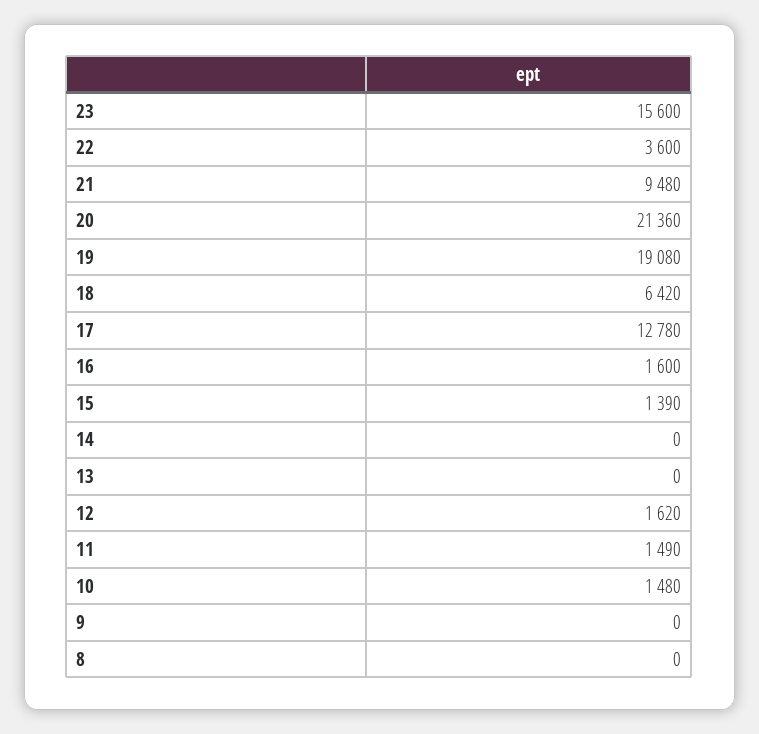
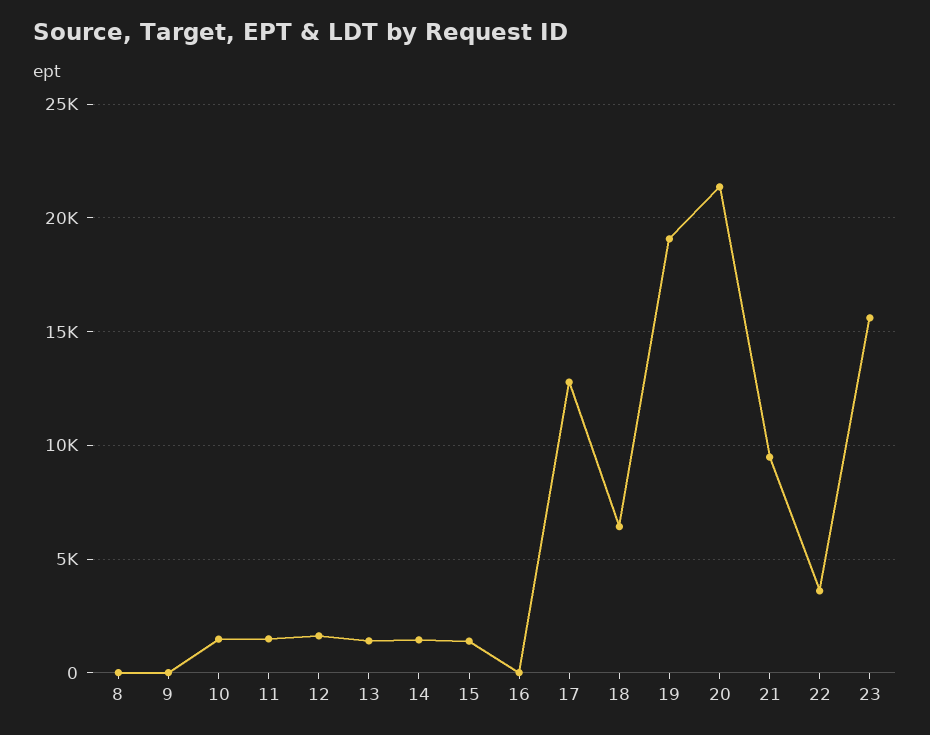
  {
    "23": 15600,
    "22": 3600,
    "21": 9480,
    "20": 21360,
    "19": 19080,
    "18": 6420,
    "17": 12780,
-   "16": 1600,
+   "16": 0,
    "15": 1390,
-   "14": 0,
+   "14": 1500,
-   "13": 0,
+   "13": 1500,
    "12": 1620,
    "11": 1490,
    "10": 1480,
    "9": 0,
    "8": 0
  }

